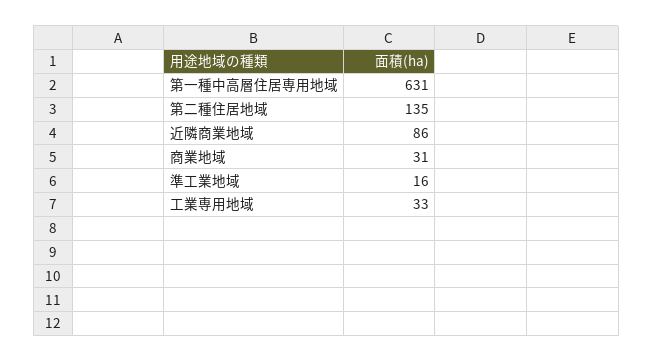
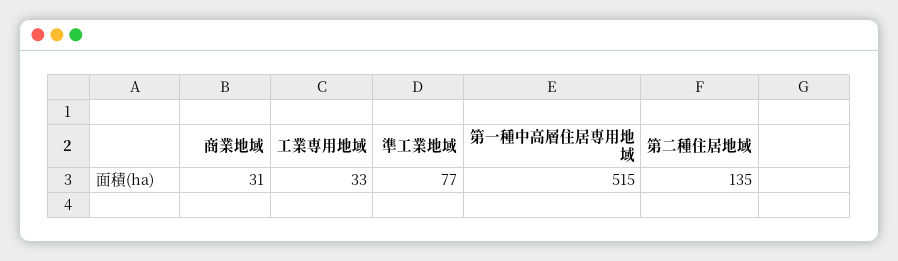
  {
-   "第一種中高層住居専用地域": 631,
+   "第一種中高層住居専用地域": 515,
    "第二種住居地域": 135,
-   "近隣商業地域": 86,
    "商業地域": 31,
-   "準工業地域": 16,
+   "準工業地域": 77,
    "工業専用地域": 33
  }

